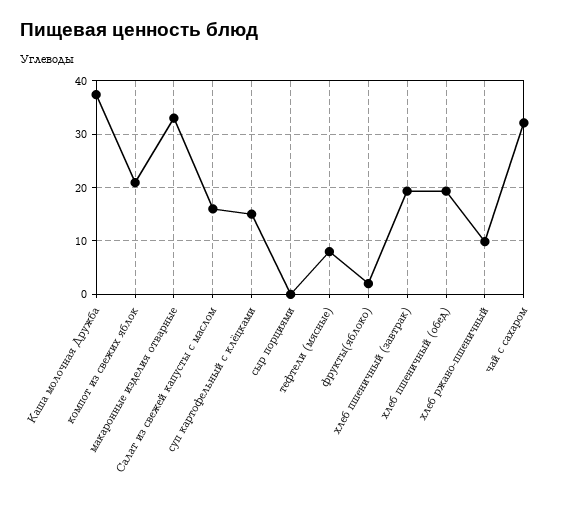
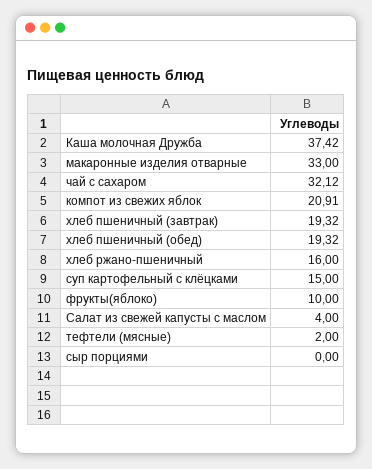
  {
    "Каша молочная Дружба": 37.42,
    "компот из свежих яблок": 20.91,
    "макаронные изделия отварные": 33,
-   "Салат из свежей капусты с маслом": 16,
+   "Салат из свежей капусты с маслом": 4,
    "суп картофельный с клёцками": 15,
    "сыр порциями": 0,
-   "тефтели (мясные)": 8,
+   "тефтели (мясные)": 2,
-   "фрукты(яблоко)": 2,
+   "фрукты(яблоко)": 10,
    "хлеб пшеничный (завтрак)": 19.32,
    "хлеб пшеничный (обед)": 19.32,
-   "хлеб ржано-пшеничный": 10,
+   "хлеб ржано-пшеничный": 16,
    "чай с сахаром": 32.12
  }

